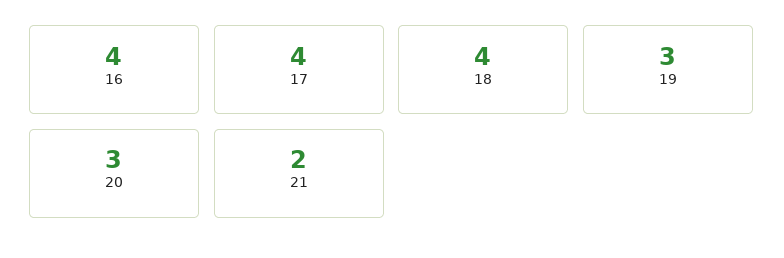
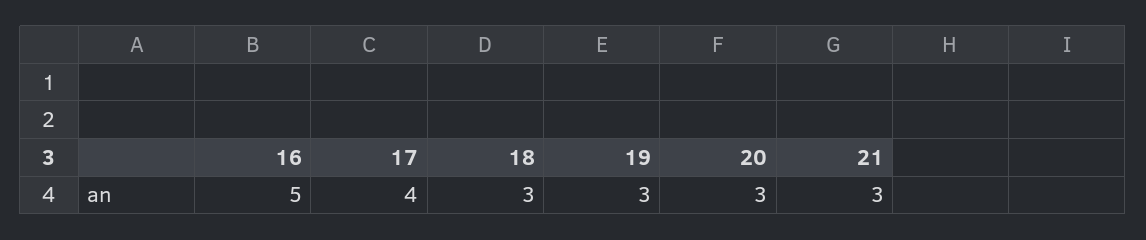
  {
-   "16": 4,
+   "16": 5,
    "17": 4,
-   "18": 4,
+   "18": 3,
    "19": 3,
    "20": 3,
-   "21": 2
+   "21": 3
  }

